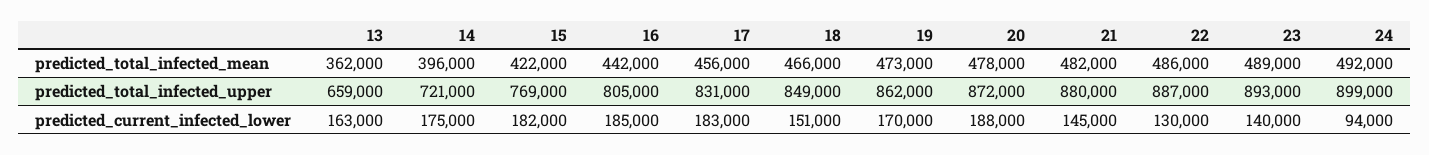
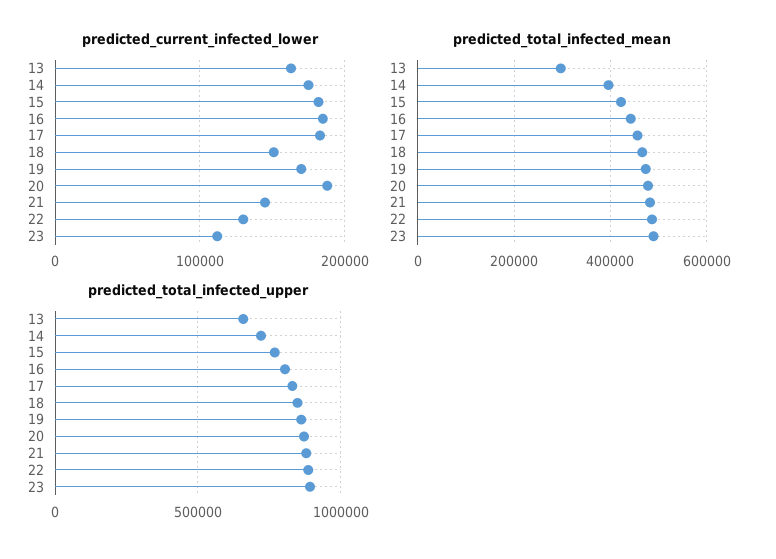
  {
    "predicted_total_infected_mean": {
-     "13": 362000,
+     "13": 300000,
      "14": 396000,
      "15": 422000,
      "16": 442000,
      "17": 456000,
      "18": 466000,
      "19": 473000,
      "20": 478000,
      "21": 482000,
      "22": 486000,
-     "23": 489000,
+     "23": 489000
-     "24": 492000
    },
    "predicted_total_infected_upper": {
      "13": 659000,
      "14": 721000,
      "15": 769000,
      "16": 805000,
      "17": 831000,
      "18": 849000,
      "19": 862000,
      "20": 872000,
      "21": 880000,
      "22": 887000,
-     "23": 893000,
+     "23": 893000
-     "24": 899000
    },
    "predicted_current_infected_lower": {
      "13": 163000,
      "14": 175000,
      "15": 182000,
      "16": 185000,
      "17": 183000,
      "18": 151000,
      "19": 170000,
      "20": 188000,
      "21": 145000,
      "22": 130000,
-     "23": 140000,
+     "23": 110000
-     "24": 94000
    }
  }

